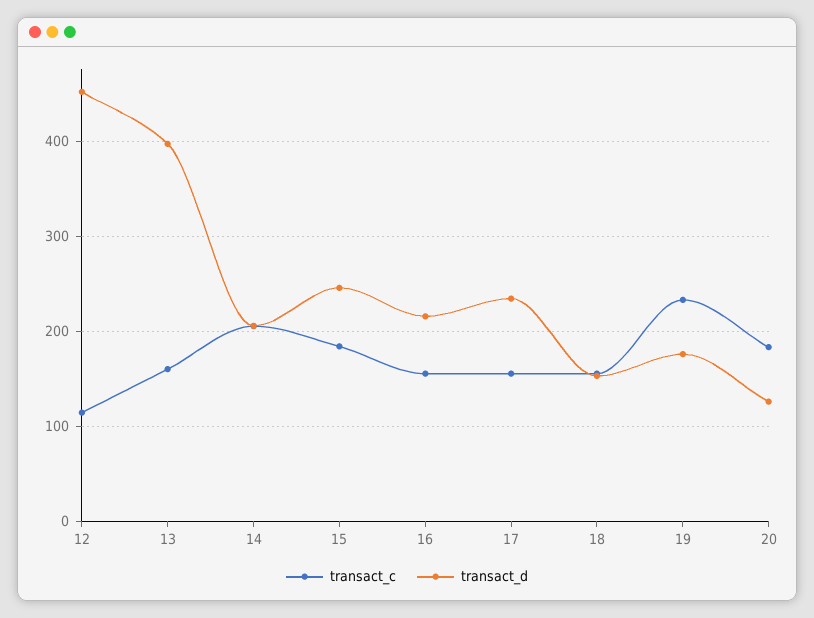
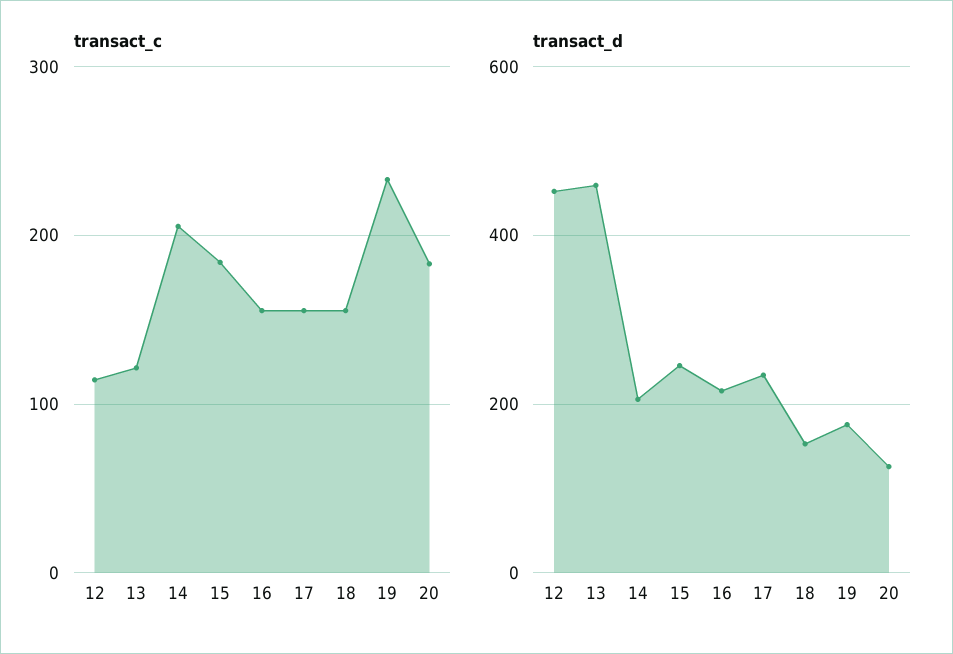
  {
    "transact_c": {
      "12": 110,
-     "13": 160,
+     "13": 120,
      "14": 210,
      "15": 180,
      "16": 160,
      "17": 160,
      "18": 160,
      "19": 230,
      "20": 180
    },
    "transact_d": {
      "12": 450,
-     "13": 400,
+     "13": 460,
      "14": 210,
      "15": 250,
      "16": 220,
      "17": 230,
      "18": 150,
      "19": 180,
      "20": 130
    }
  }

